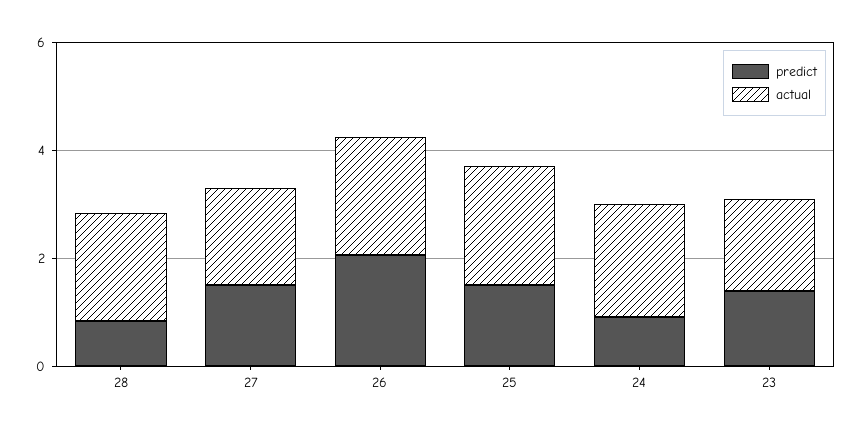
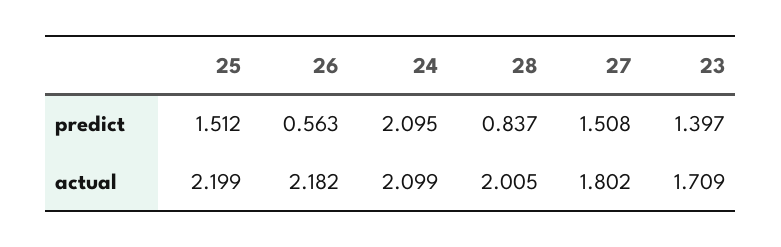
  {
    "predict": {
      "28": 0.837,
      "27": 1.508,
-     "26": 2,
+     "26": 0.563,
      "25": 1.512,
-     "24": 1,
+     "24": 2.095,
      "23": 1.397
    },
    "actual": {
      "28": 2.005,
      "27": 1.802,
      "26": 2.182,
      "25": 2.199,
      "24": 2.099,
      "23": 1.709
    }
  }

